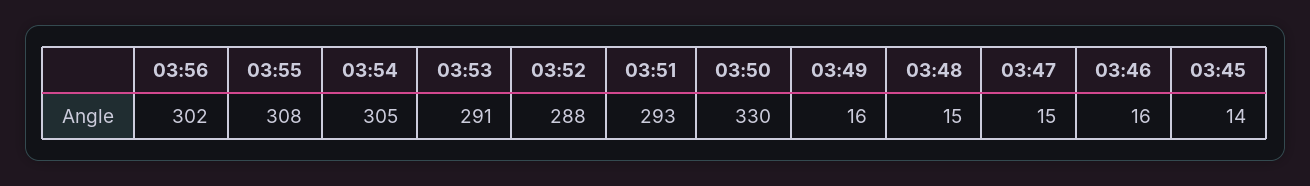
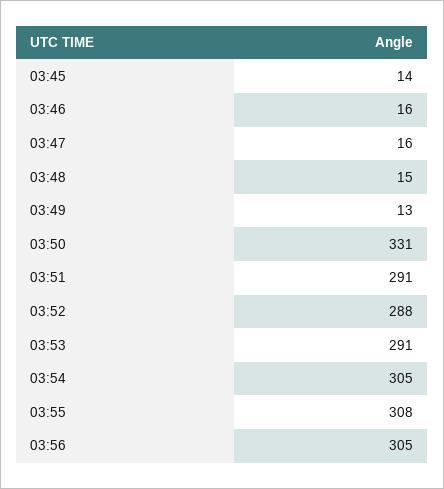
  {
-   "03:56": 302,
+   "03:56": 305,
    "03:55": 308,
    "03:54": 305,
    "03:53": 291,
    "03:52": 288,
-   "03:51": 293,
+   "03:51": 291,
-   "03:50": 330,
+   "03:50": 331,
-   "03:49": 16,
+   "03:49": 13,
    "03:48": 15,
-   "03:47": 15,
+   "03:47": 16,
    "03:46": 16,
    "03:45": 14
  }

